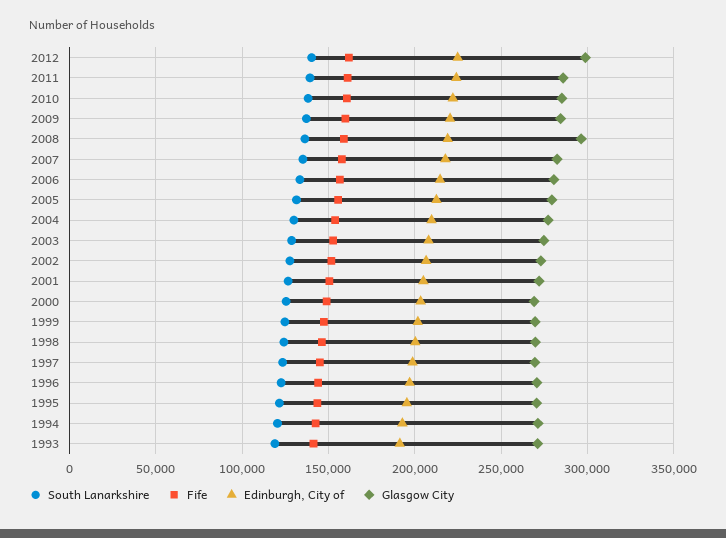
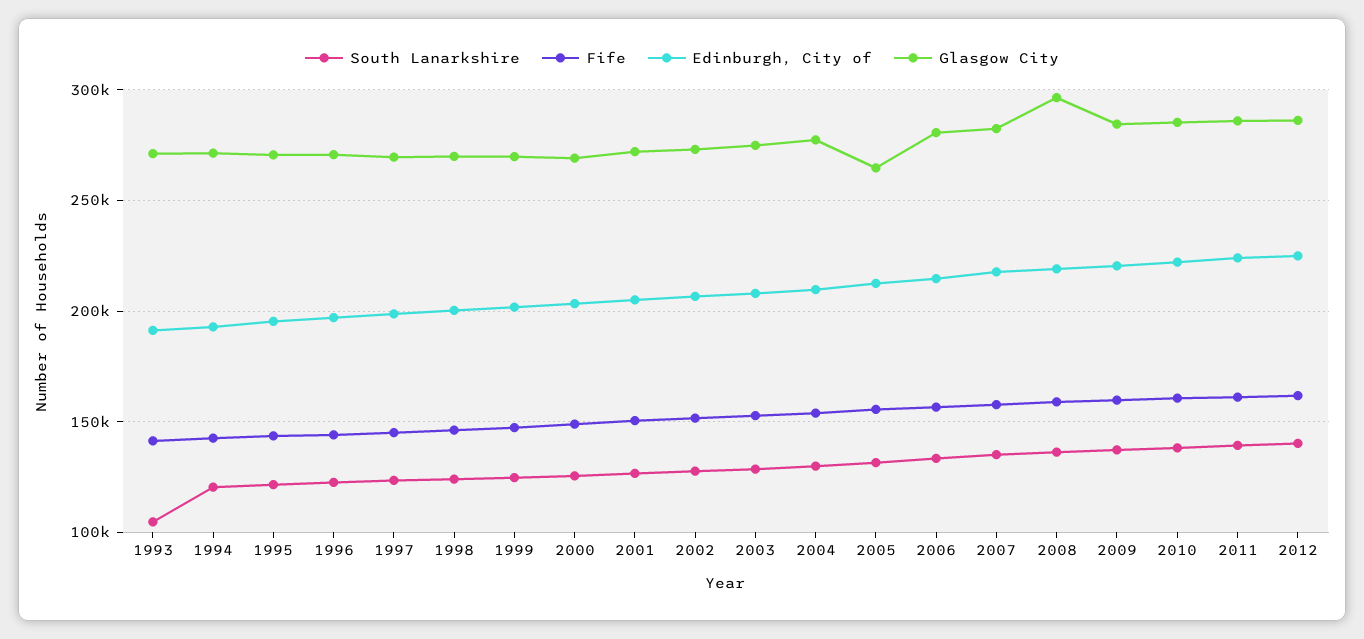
  {
    "South Lanarkshire": {
      "2012": 140000,
      "2011": 140000,
      "2010": 140000,
      "2009": 135000,
      "2008": 135000,
      "2007": 135000,
      "2006": 135000,
      "2005": 130000,
      "2004": 130000,
      "2003": 130000,
      "2002": 130000,
      "2001": 125000,
      "2000": 125000,
      "1999": 125000,
      "1998": 125000,
      "1997": 125000,
      "1996": 125000,
      "1995": 120000,
      "1994": 120000,
-     "1993": 120000
+     "1993": 105000
    },
    "Fife": {
      "2012": 160000,
      "2011": 160000,
      "2010": 160000,
      "2009": 160000,
      "2008": 160000,
      "2007": 160000,
      "2006": 155000,
      "2005": 155000,
      "2004": 155000,
      "2003": 155000,
      "2002": 150000,
      "2001": 150000,
      "2000": 150000,
      "1999": 145000,
      "1998": 145000,
      "1997": 145000,
      "1996": 145000,
      "1995": 145000,
      "1994": 145000,
      "1993": 140000
    },
    "Edinburgh, City of": {
      "2012": 225000,
      "2011": 225000,
      "2010": 220000,
      "2009": 220000,
      "2008": 220000,
      "2007": 220000,
      "2006": 215000,
      "2005": 215000,
      "2004": 210000,
      "2003": 210000,
      "2002": 205000,
      "2001": 205000,
      "2000": 205000,
      "1999": 200000,
      "1998": 200000,
      "1997": 200000,
      "1996": 195000,
      "1995": 195000,
      "1994": 195000,
      "1993": 190000
    },
    "Glasgow City": {
-     "2012": 300000,
+     "2012": 285000,
      "2011": 285000,
      "2010": 285000,
      "2009": 285000,
      "2008": 295000,
      "2007": 280000,
      "2006": 280000,
-     "2005": 280000,
+     "2005": 265000,
      "2004": 275000,
      "2003": 275000,
      "2002": 275000,
      "2001": 270000,
      "2000": 270000,
      "1999": 270000,
      "1998": 270000,
      "1997": 270000,
      "1996": 270000,
      "1995": 270000,
      "1994": 270000,
      "1993": 270000
    }
  }

